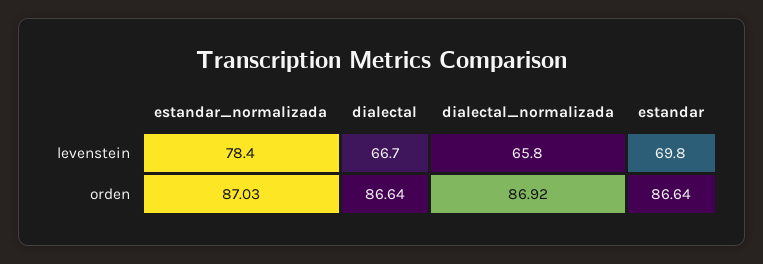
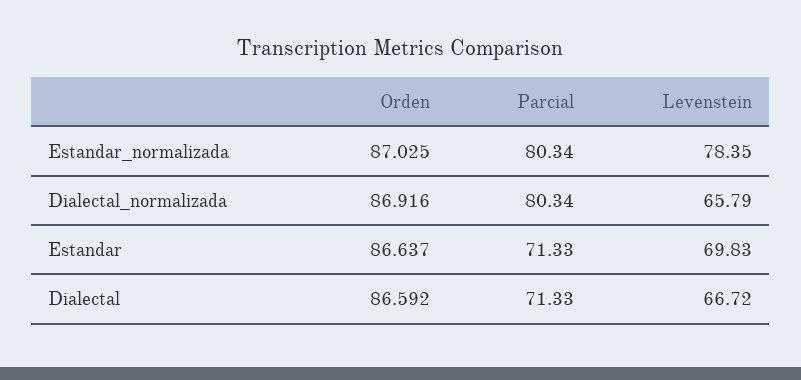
  {
    "estandar_normalizada": {
      "levenstein": 78.35,
-     "orden": 87.025
+     "orden": 87.025,
+     "Parcial": 80.34
    },
    "dialectal": {
      "levenstein": 66.72,
-     "orden": 86.64
+     "orden": 86.592,
+     "Parcial": 71.33
    },
    "dialectal_normalizada": {
      "levenstein": 65.79,
-     "orden": 86.916
+     "orden": 86.916,
+     "Parcial": 80.34
    },
    "estandar": {
      "levenstein": 69.83,
-     "orden": 86.637
+     "orden": 86.637,
+     "Parcial": 71.33
    }
  }

